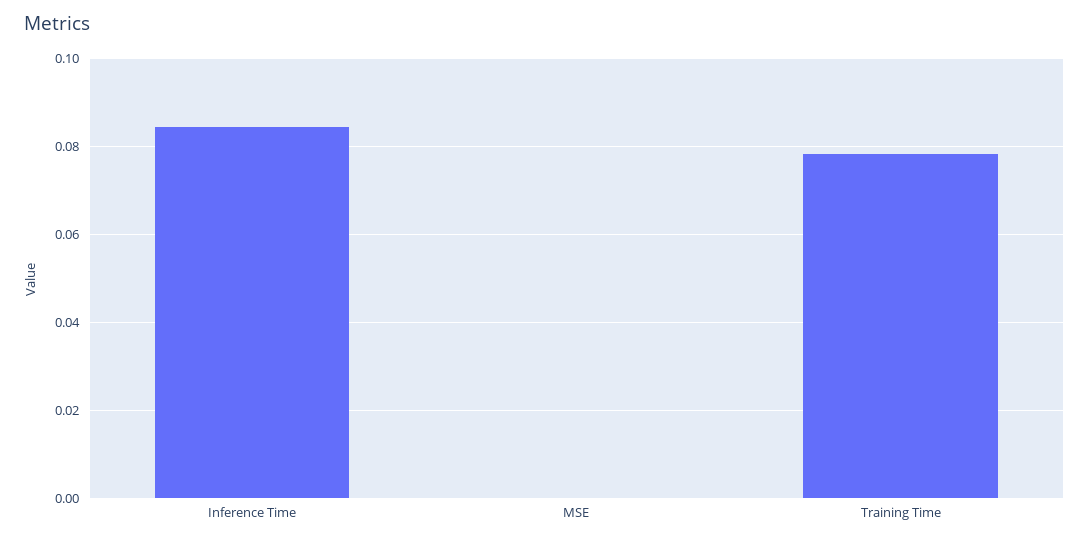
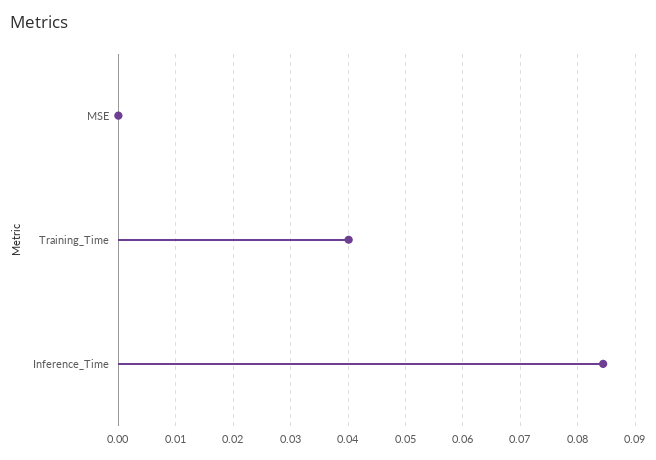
  {
    "Inference Time": 0.084,
    "MSE": 0,
-   "Training Time": 0.078
+   "Training Time": 0.04
  }

